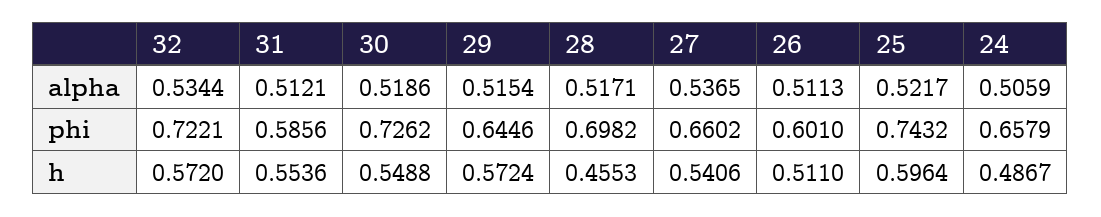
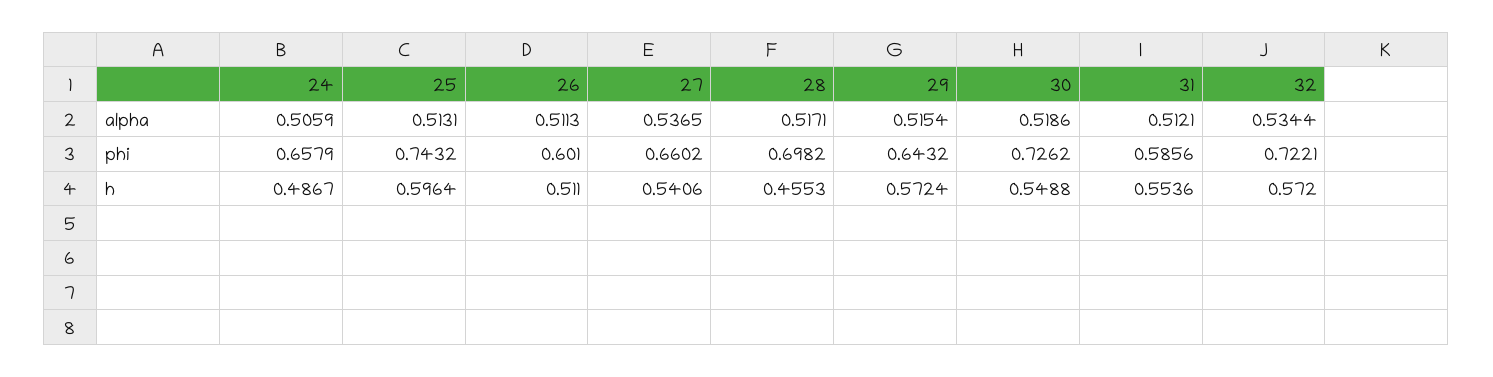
  {
    "32": {
      "alpha": 0.5344,
      "phi": 0.7221,
      "h": 0.572
    },
    "31": {
      "alpha": 0.5121,
      "phi": 0.5856,
      "h": 0.5536
    },
    "30": {
      "alpha": 0.5186,
      "phi": 0.7262,
      "h": 0.5488
    },
    "29": {
      "alpha": 0.5154,
-     "phi": 0.6446,
+     "phi": 0.6432,
      "h": 0.5724
    },
    "28": {
      "alpha": 0.5171,
      "phi": 0.6982,
      "h": 0.4553
    },
    "27": {
      "alpha": 0.5365,
      "phi": 0.6602,
      "h": 0.5406
    },
    "26": {
      "alpha": 0.5113,
      "phi": 0.601,
      "h": 0.511
    },
    "25": {
-     "alpha": 0.5217,
+     "alpha": 0.5131,
      "phi": 0.7432,
      "h": 0.5964
    },
    "24": {
      "alpha": 0.5059,
      "phi": 0.6579,
      "h": 0.4867
    }
  }

